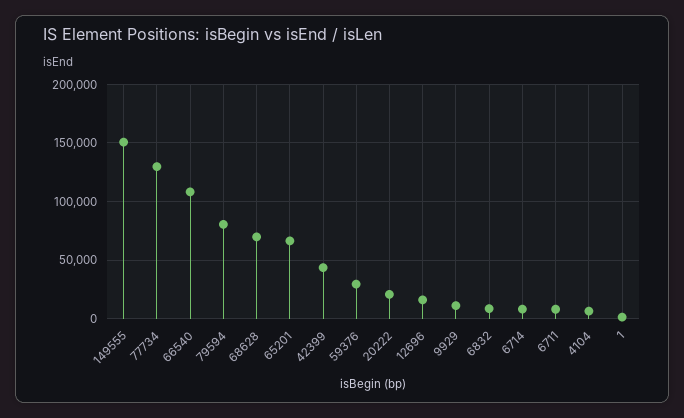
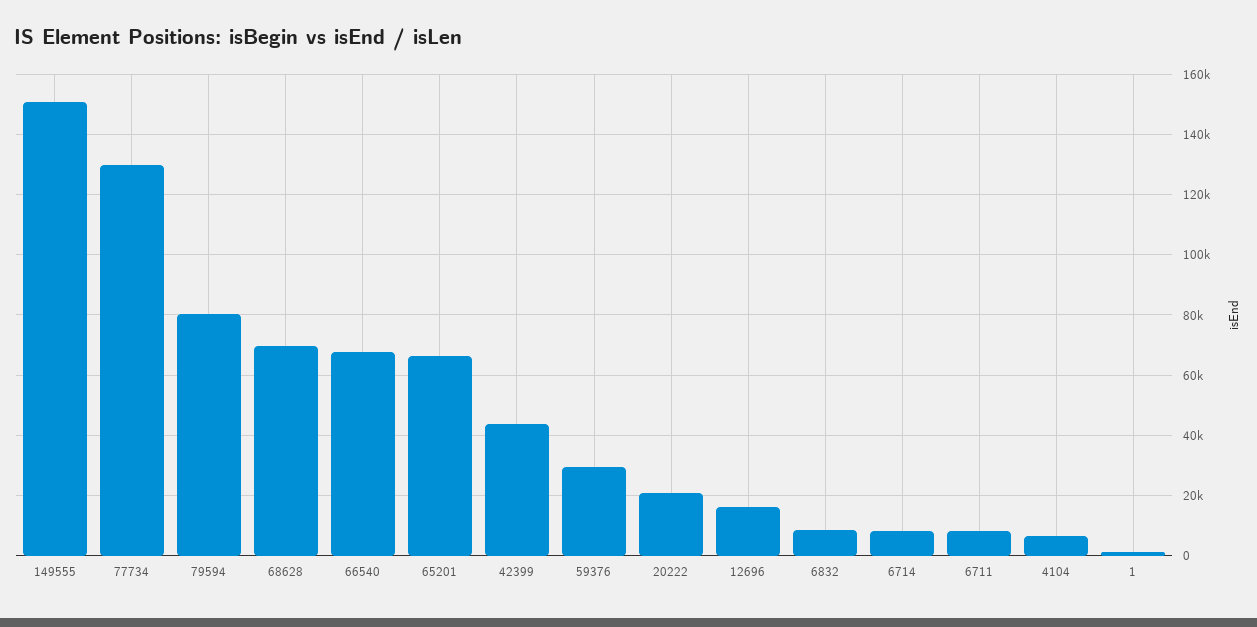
  {
    "149555": 150000,
    "77734": 130000,
-   "66540": 110000,
+   "66540": 68000,
    "79594": 80000,
    "68628": 70000,
    "65201": 66000,
    "42399": 44000,
    "59376": 30000,
    "20222": 20000,
    "12696": 16000,
-   "9929": 10000,
    "6832": 8000,
    "6714": 8000,
    "6711": 8000,
    "4104": 6000,
    "1": 2000
  }

